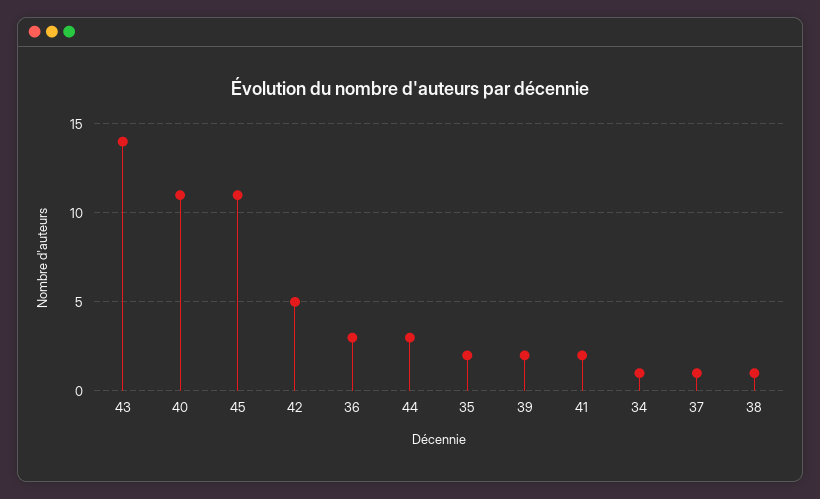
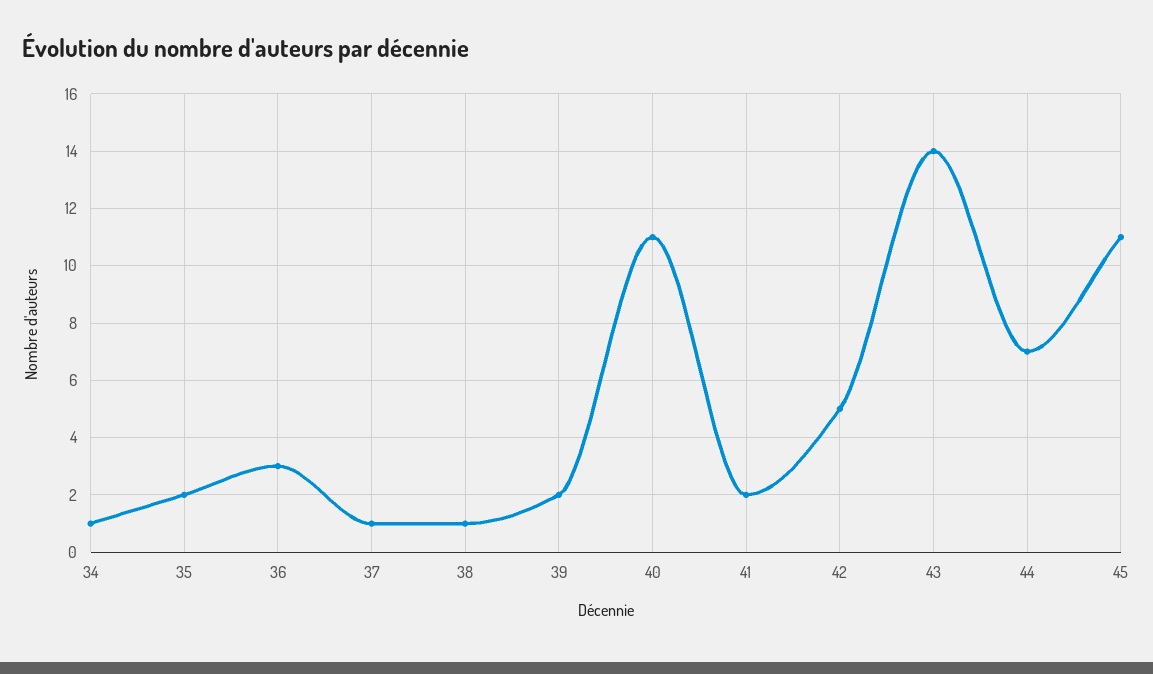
  {
    "43": 14,
    "40": 11,
    "45": 11,
    "42": 5,
    "36": 3,
-   "44": 3,
+   "44": 7,
    "35": 2,
    "39": 2,
    "41": 2,
    "34": 1,
    "37": 1,
    "38": 1
  }

